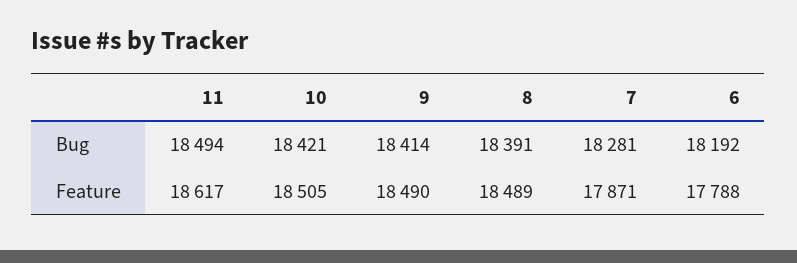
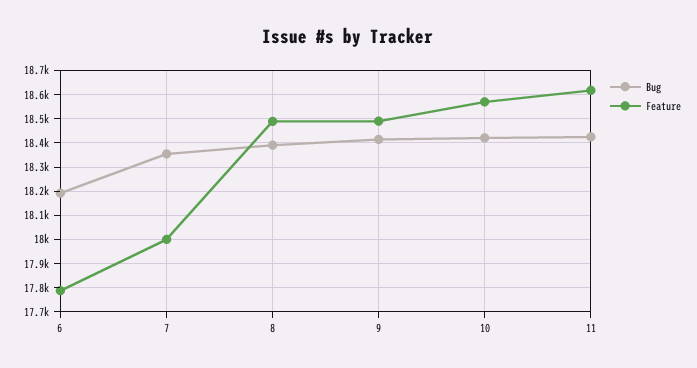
  {
    "Bug": {
-     "11": 18494,
+     "11": 18425,
      "10": 18421,
      "9": 18414,
      "8": 18391,
-     "7": 18281,
+     "7": 18350,
      "6": 18192
    },
    "Feature": {
      "11": 18617,
-     "10": 18505,
+     "10": 18575,
      "9": 18490,
      "8": 18489,
-     "7": 17871,
+     "7": 18000,
      "6": 17788
    }
  }

